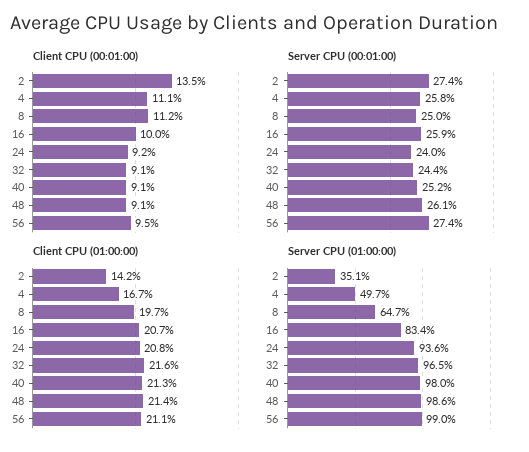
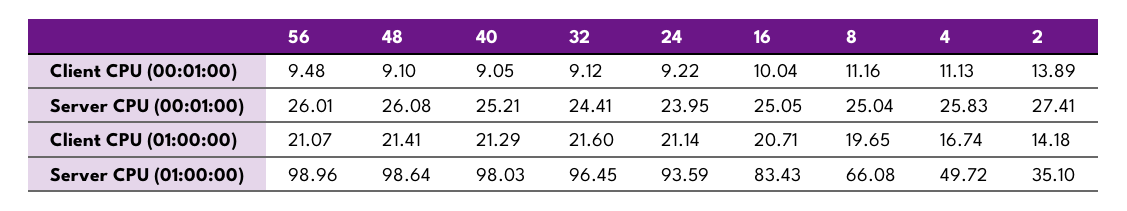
  {
    "Client CPU (00:01:00)": {
-     "2": 13.5,
+     "2": 13.89,
      "4": 11.13,
      "8": 11.16,
      "16": 10.04,
      "24": 9.22,
      "32": 9.12,
      "40": 9.05,
      "48": 9.1,
      "56": 9.48
    },
    "Server CPU (00:01:00)": {
      "2": 27.41,
      "4": 25.83,
      "8": 25.04,
-     "16": 25.9,
+     "16": 25.05,
      "24": 23.95,
      "32": 24.41,
      "40": 25.21,
      "48": 26.08,
-     "56": 27.4
+     "56": 26.01
    },
    "Client CPU (01:00:00)": {
      "2": 14.18,
      "4": 16.74,
      "8": 19.65,
      "16": 20.71,
-     "24": 20.8,
+     "24": 21.14,
      "32": 21.6,
      "40": 21.29,
      "48": 21.41,
      "56": 21.07
    },
    "Server CPU (01:00:00)": {
      "2": 35.1,
      "4": 49.72,
-     "8": 64.7,
+     "8": 66.08,
      "16": 83.43,
      "24": 93.59,
      "32": 96.45,
      "40": 98.03,
      "48": 98.64,
      "56": 98.96
    }
  }

